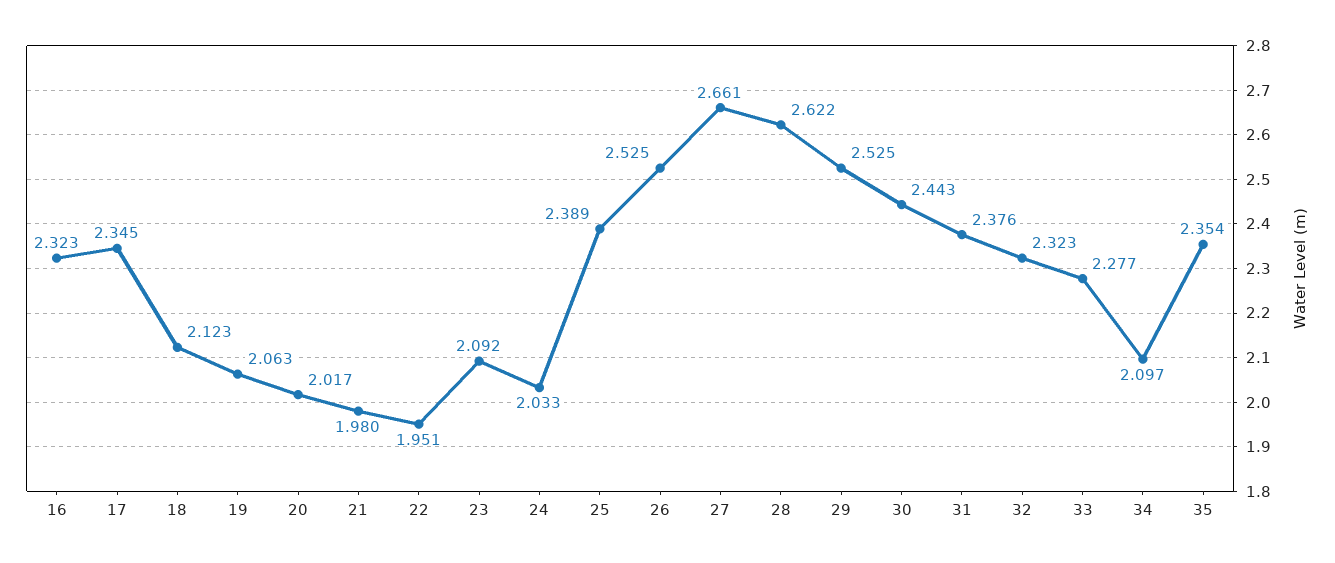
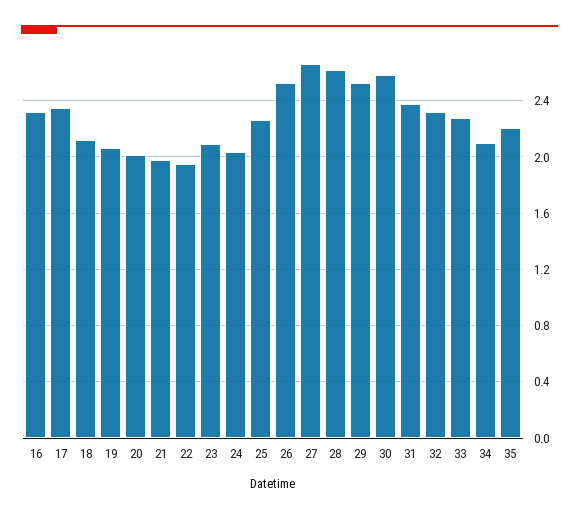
  {
    "16": 2.323,
    "17": 2.345,
    "18": 2.123,
    "19": 2.063,
    "20": 2.017,
    "21": 1.98,
    "22": 1.951,
    "23": 2.092,
    "24": 2.033,
-   "25": 2.389,
+   "25": 2.25,
    "26": 2.525,
    "27": 2.661,
    "28": 2.622,
    "29": 2.525,
-   "30": 2.443,
+   "30": 2.6,
    "31": 2.376,
    "32": 2.323,
    "33": 2.277,
    "34": 2.097,
-   "35": 2.354
+   "35": 2.2
  }

